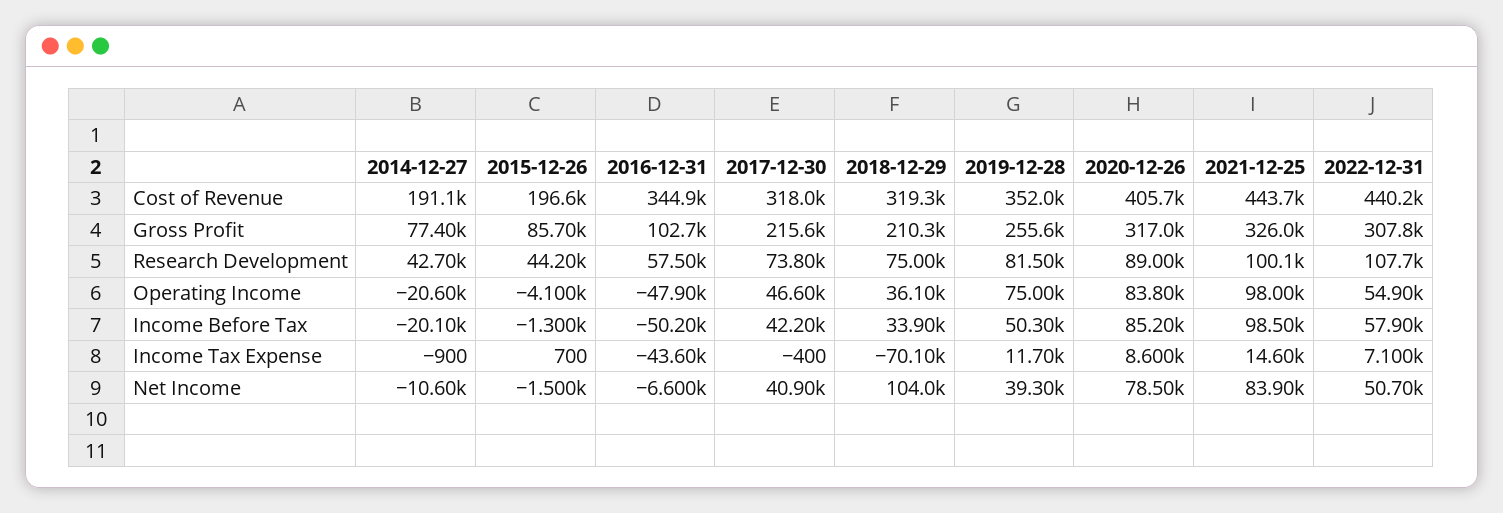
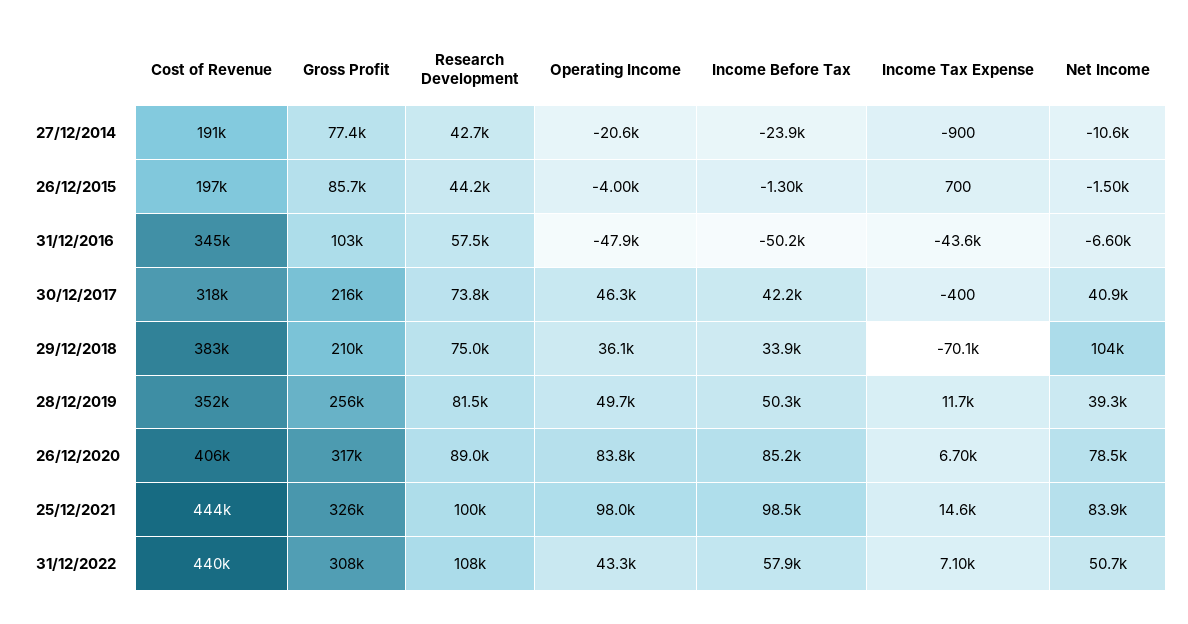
  {
    "2014-12-27": {
      "Cost of Revenue": 191100,
      "Gross Profit": 77400,
      "Research Development": 42700,
      "Operating Income": -20600,
-     "Income Before Tax": -20100,
+     "Income Before Tax": -23900,
      "Income Tax Expense": -900,
      "Net Income": -10600
    },
    "2015-12-26": {
      "Cost of Revenue": 196600,
      "Gross Profit": 85700,
      "Research Development": 44200,
-     "Operating Income": -4100,
+     "Operating Income": -4000,
      "Income Before Tax": -1300,
      "Income Tax Expense": 700,
      "Net Income": -1500
    },
    "2016-12-31": {
      "Cost of Revenue": 344900,
      "Gross Profit": 102700,
      "Research Development": 57500,
      "Operating Income": -47900,
      "Income Before Tax": -50200,
      "Income Tax Expense": -43600,
      "Net Income": -6600
    },
    "2017-12-30": {
      "Cost of Revenue": 318000,
      "Gross Profit": 215600,
      "Research Development": 73800,
-     "Operating Income": 46600,
+     "Operating Income": 46300,
      "Income Before Tax": 42200,
      "Income Tax Expense": -400,
      "Net Income": 40900
    },
    "2018-12-29": {
-     "Cost of Revenue": 319300,
+     "Cost of Revenue": 383000,
      "Gross Profit": 210300,
      "Research Development": 75000,
      "Operating Income": 36100,
      "Income Before Tax": 33900,
      "Income Tax Expense": -70100,
      "Net Income": 104000
    },
    "2019-12-28": {
      "Cost of Revenue": 352000,
      "Gross Profit": 255600,
      "Research Development": 81500,
-     "Operating Income": 75000,
+     "Operating Income": 49700,
      "Income Before Tax": 50300,
      "Income Tax Expense": 11700,
      "Net Income": 39300
    },
    "2020-12-26": {
      "Cost of Revenue": 405700,
      "Gross Profit": 317000,
      "Research Development": 89000,
      "Operating Income": 83800,
      "Income Before Tax": 85200,
-     "Income Tax Expense": 8600,
+     "Income Tax Expense": 6700,
      "Net Income": 78500
    },
    "2021-12-25": {
      "Cost of Revenue": 443700,
      "Gross Profit": 326000,
      "Research Development": 100100,
      "Operating Income": 98000,
      "Income Before Tax": 98500,
      "Income Tax Expense": 14600,
      "Net Income": 83900
    },
    "2022-12-31": {
      "Cost of Revenue": 440200,
      "Gross Profit": 307800,
      "Research Development": 107700,
-     "Operating Income": 54900,
+     "Operating Income": 43300,
      "Income Before Tax": 57900,
      "Income Tax Expense": 7100,
      "Net Income": 50700
    }
  }

